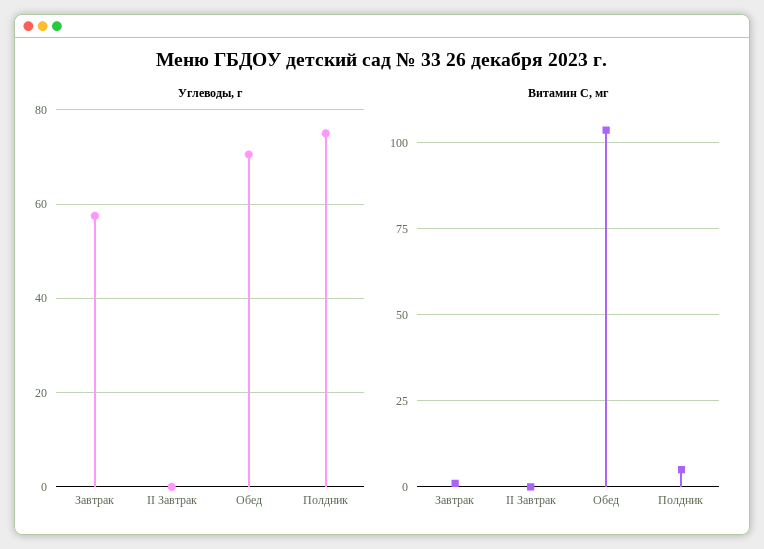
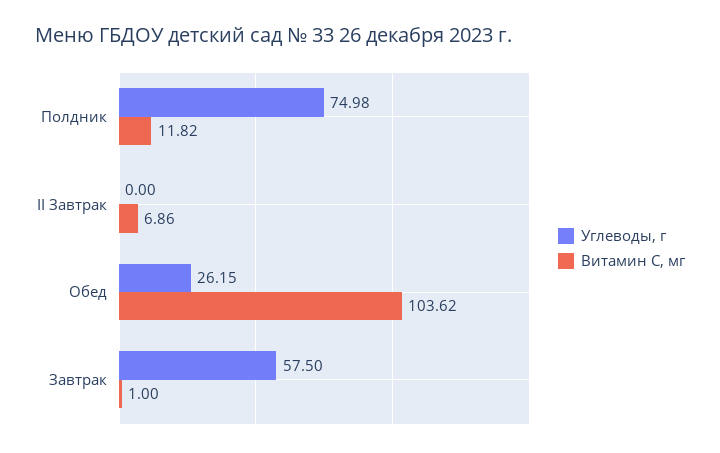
  {
    "Углеводы, г": {
      "Завтрак": 57.5,
      "II Завтрак": 0,
-     "Обед": 70,
+     "Обед": 26.15,
      "Полдник": 74.98
    },
    "Витамин С, мг": {
      "Завтрак": 1,
-     "II Завтрак": 0,
+     "II Завтрак": 6.86,
      "Обед": 103.62,
-     "Полдник": 5
+     "Полдник": 11.82
    }
  }

